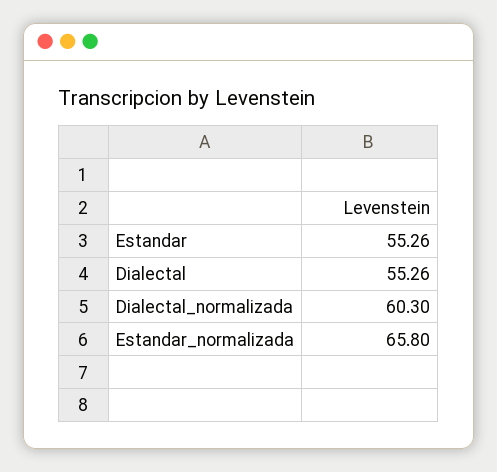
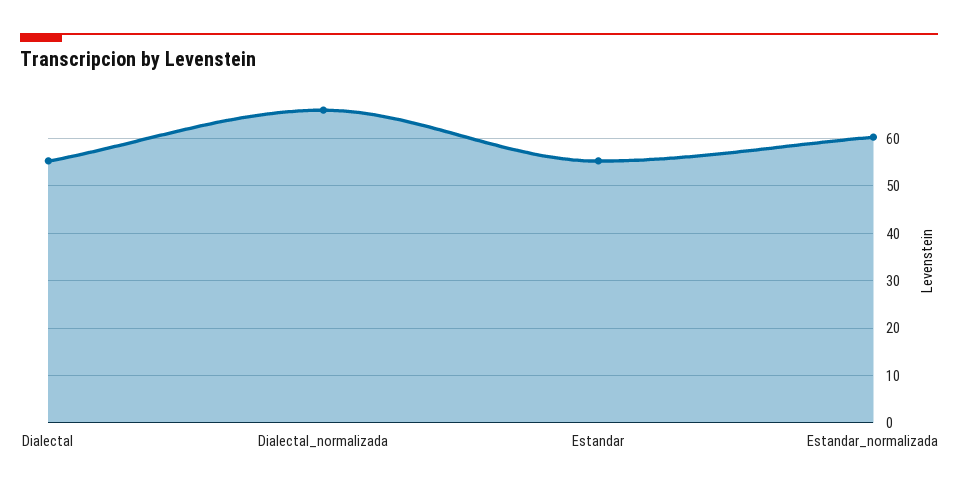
  {
    "Estandar": 55.26,
    "Dialectal": 55.26,
-   "Dialectal_normalizada": 60.3,
+   "Dialectal_normalizada": 66,
-   "Estandar_normalizada": 65.8
+   "Estandar_normalizada": 60
  }

